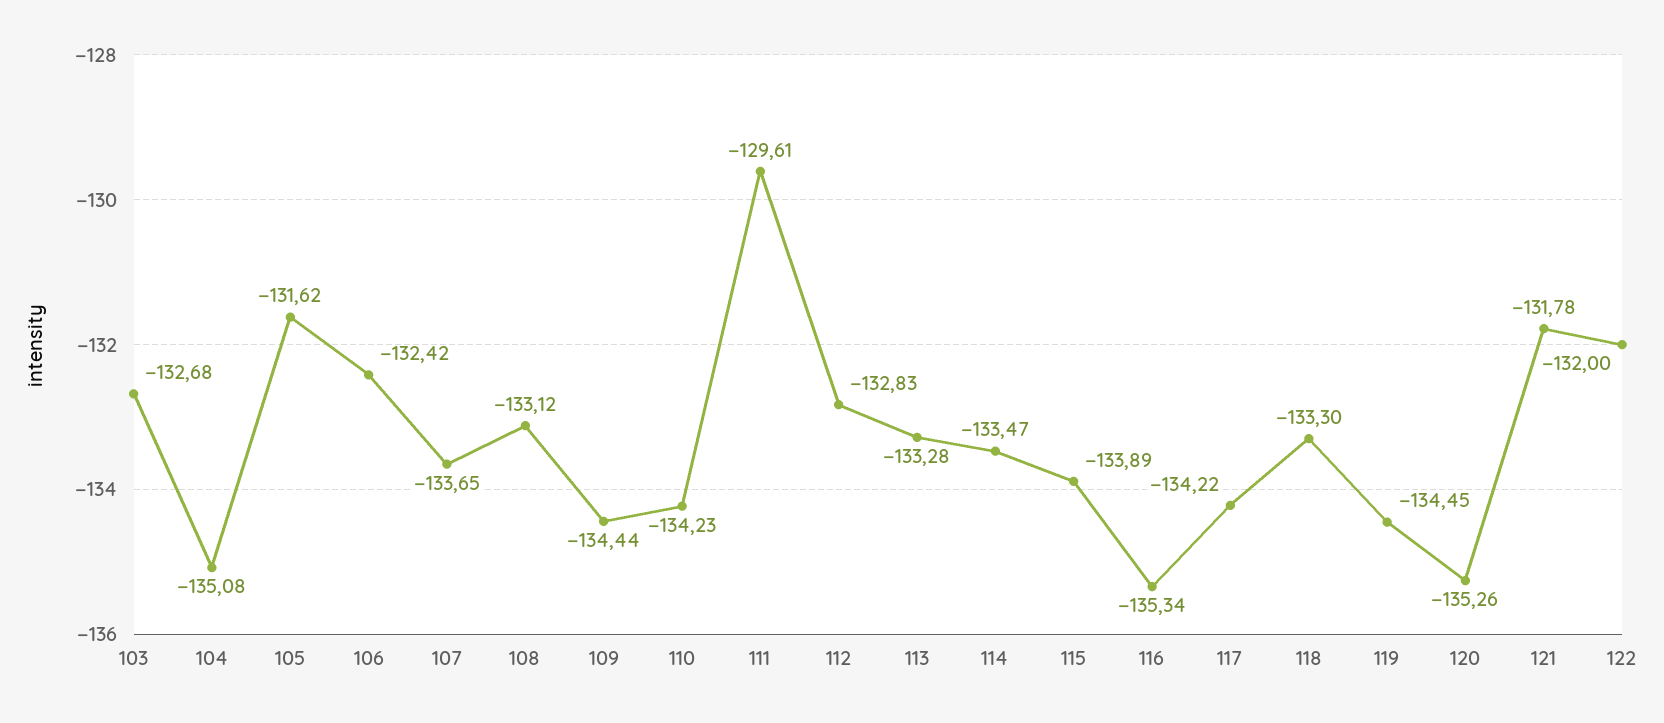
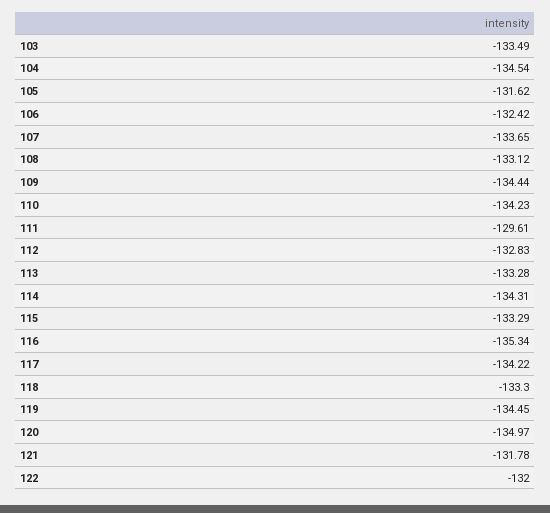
  {
-   "103": -132.68,
+   "103": -133.49,
-   "104": -135.08,
+   "104": -134.54,
    "105": -131.62,
    "106": -132.42,
    "107": -133.65,
    "108": -133.12,
    "109": -134.44,
    "110": -134.23,
    "111": -129.61,
    "112": -132.83,
    "113": -133.28,
-   "114": -133.47,
+   "114": -134.31,
-   "115": -133.89,
+   "115": -133.29,
    "116": -135.34,
    "117": -134.22,
    "118": -133.3,
    "119": -134.45,
-   "120": -135.26,
+   "120": -134.97,
    "121": -131.78,
    "122": -132
  }

